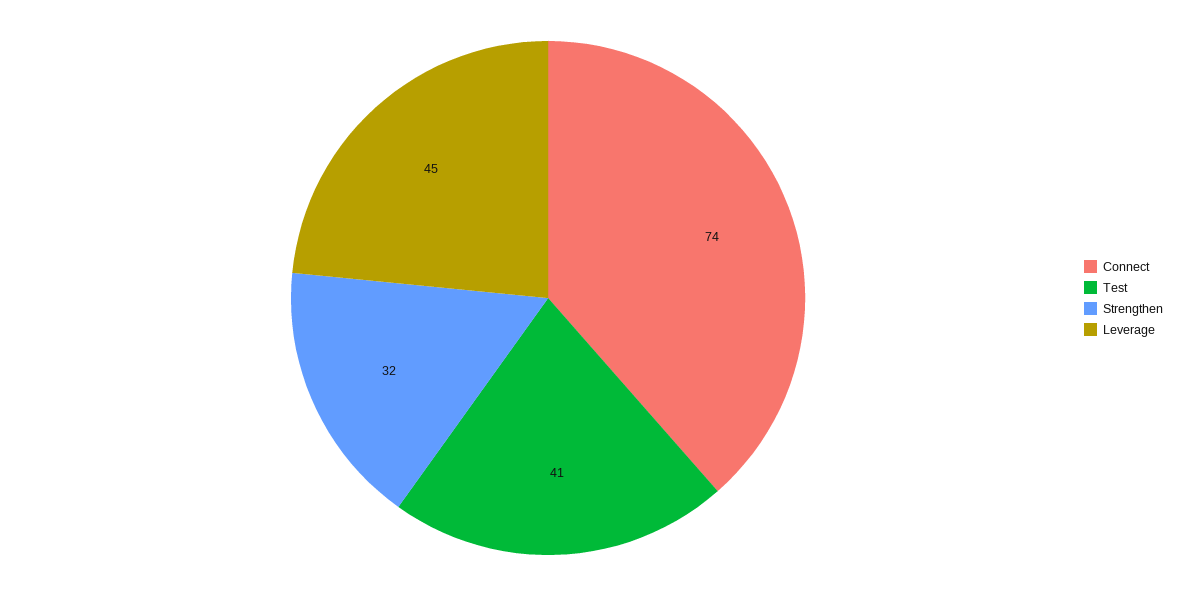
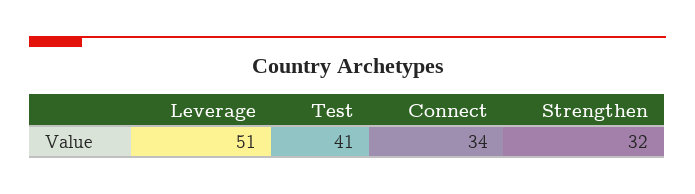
  {
-   "Connect": 74,
+   "Connect": 34,
    "Test": 41,
    "Strengthen": 32,
-   "Leverage": 45
+   "Leverage": 51
  }

